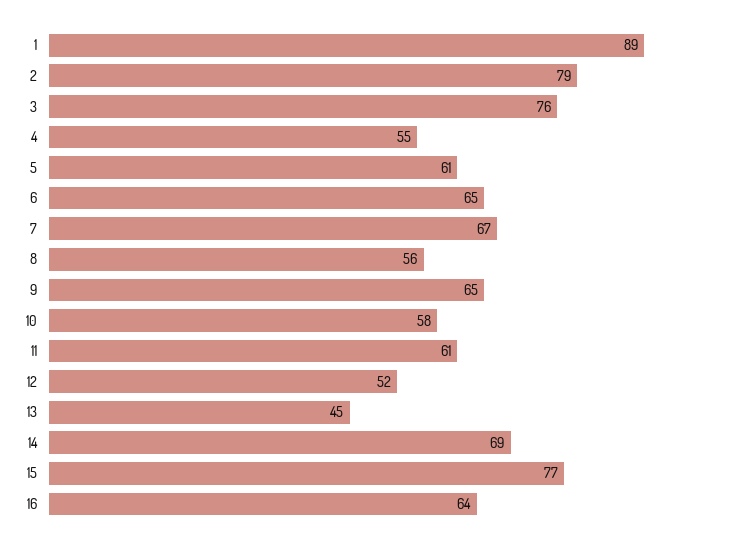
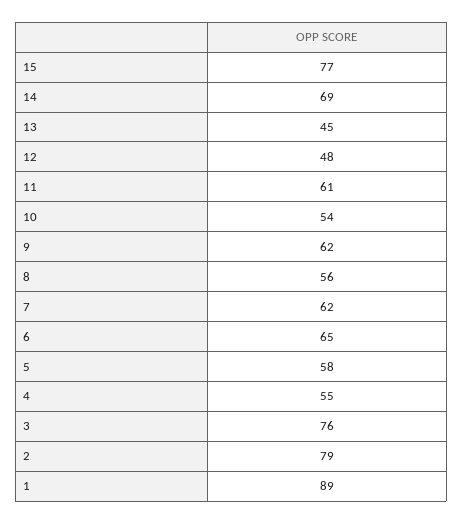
  {
    "1": 89,
    "2": 79,
    "3": 76,
    "4": 55,
-   "5": 61,
+   "5": 58,
    "6": 65,
-   "7": 67,
+   "7": 62,
    "8": 56,
-   "9": 65,
+   "9": 62,
-   "10": 58,
+   "10": 54,
    "11": 61,
-   "12": 52,
+   "12": 48,
    "13": 45,
    "14": 69,
-   "15": 77,
+   "15": 77
-   "16": 64
  }

